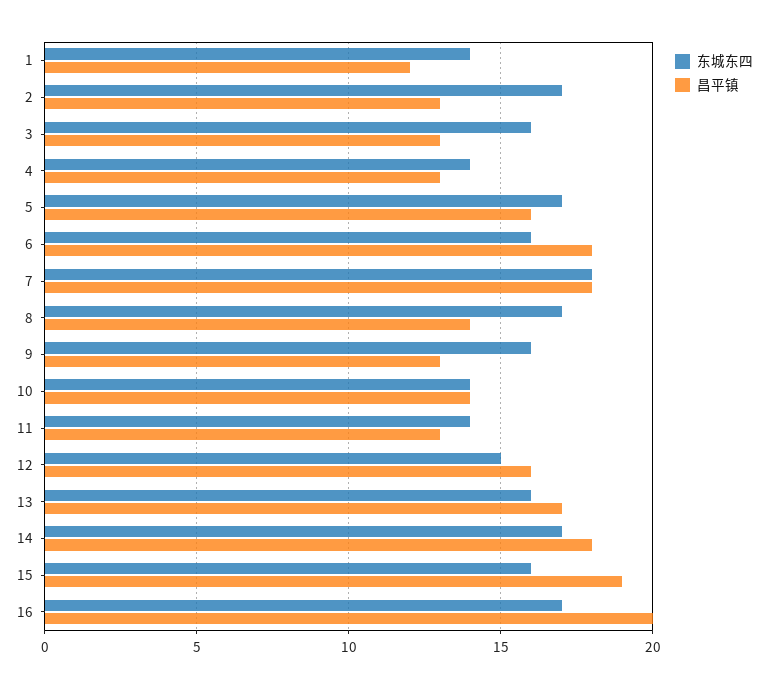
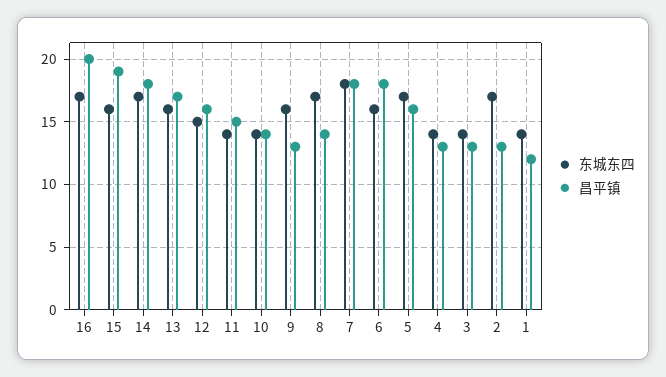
  {
    "东城东四": {
      "1": 14,
      "2": 17,
-     "3": 16,
+     "3": 14,
      "4": 14,
      "5": 17,
      "6": 16,
      "7": 18,
      "8": 17,
      "9": 16,
      "10": 14,
      "11": 14,
      "12": 15,
      "13": 16,
      "14": 17,
      "15": 16,
      "16": 17
    },
    "昌平镇": {
      "1": 12,
      "2": 13,
      "3": 13,
      "4": 13,
      "5": 16,
      "6": 18,
      "7": 18,
      "8": 14,
      "9": 13,
      "10": 14,
-     "11": 13,
+     "11": 15,
      "12": 16,
      "13": 17,
      "14": 18,
      "15": 19,
      "16": 20
    }
  }

